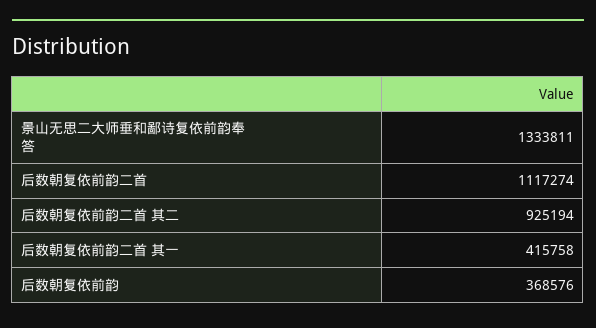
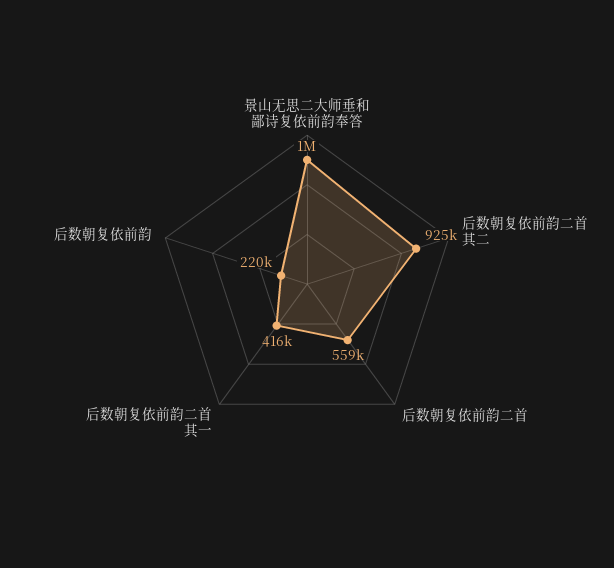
  {
-   "景山无思二大师垂和鄙诗复依前韵奉答": 1333811,
+   "景山无思二大师垂和鄙诗复依前韵奉答": 1000000,
-   "后数朝复依前韵二首": 1117274,
+   "后数朝复依前韵二首": 559000,
    "后数朝复依前韵二首 其二": 925194,
    "后数朝复依前韵二首 其一": 415758,
-   "后数朝复依前韵": 368576
+   "后数朝复依前韵": 220000
  }

